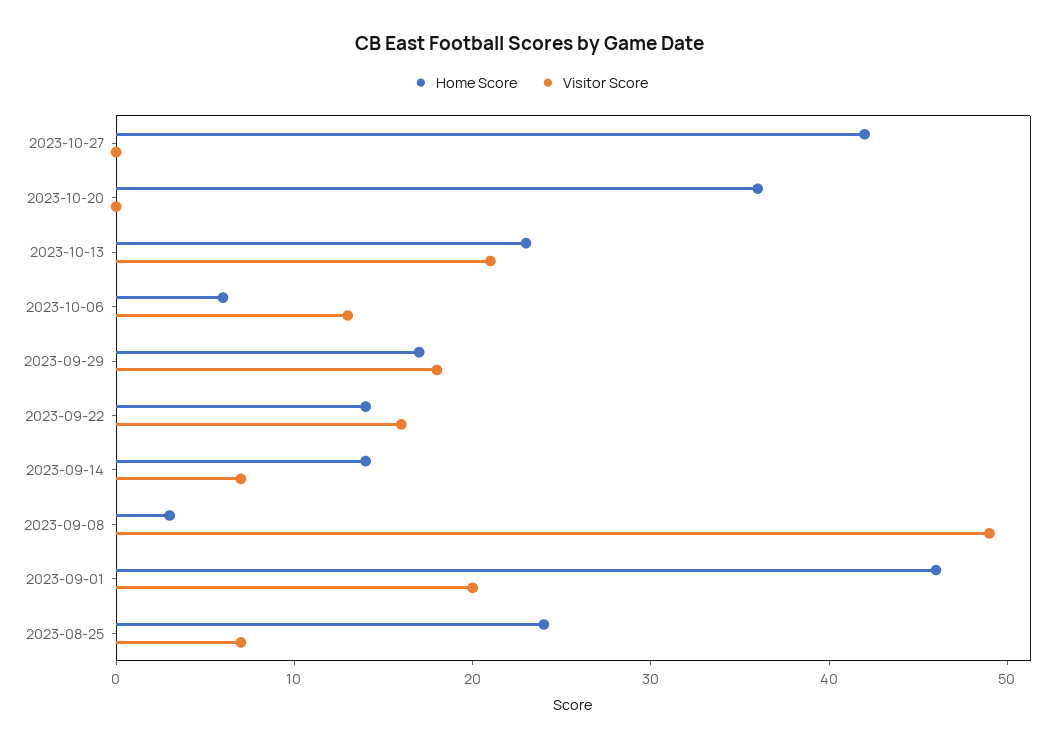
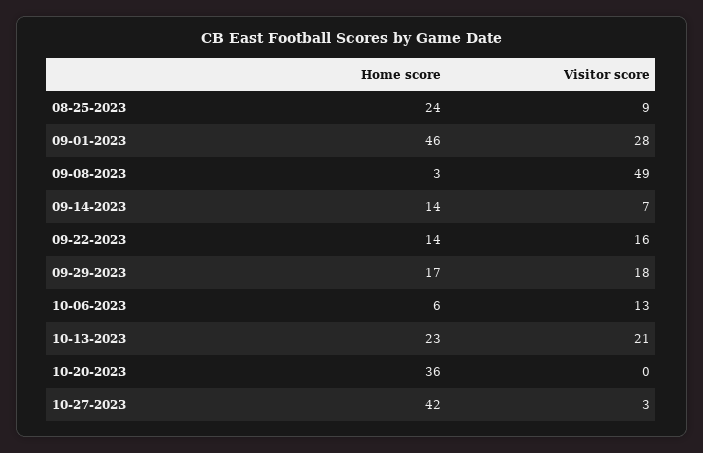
  {
    "Home Score": {
      "2023-10-27": 42,
      "2023-10-20": 36,
      "2023-10-13": 23,
      "2023-10-06": 6,
      "2023-09-29": 17,
      "2023-09-22": 14,
      "2023-09-14": 14,
      "2023-09-08": 3,
      "2023-09-01": 46,
      "2023-08-25": 24
    },
    "Visitor Score": {
-     "2023-10-27": 0,
+     "2023-10-27": 3,
      "2023-10-20": 0,
      "2023-10-13": 21,
      "2023-10-06": 13,
      "2023-09-29": 18,
      "2023-09-22": 16,
      "2023-09-14": 7,
      "2023-09-08": 49,
-     "2023-09-01": 20,
+     "2023-09-01": 28,
-     "2023-08-25": 7
+     "2023-08-25": 9
    }
  }

